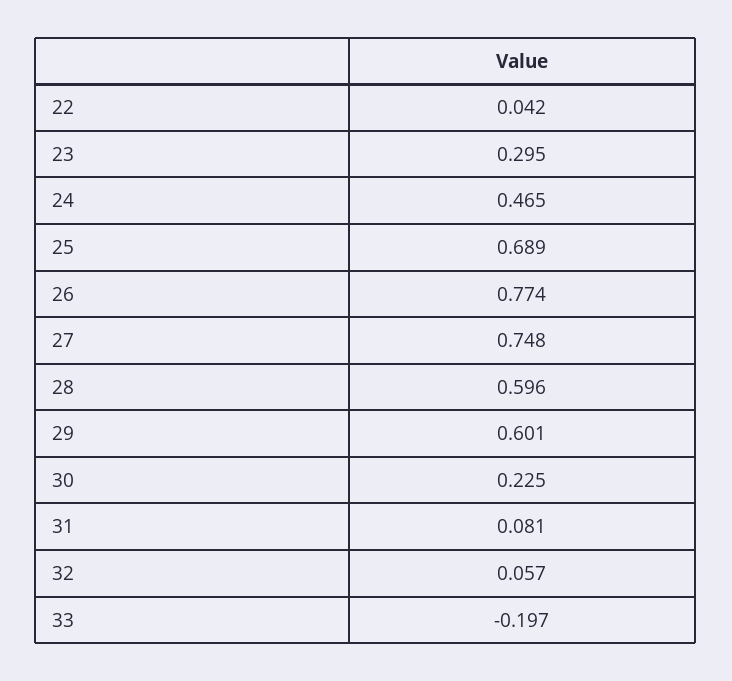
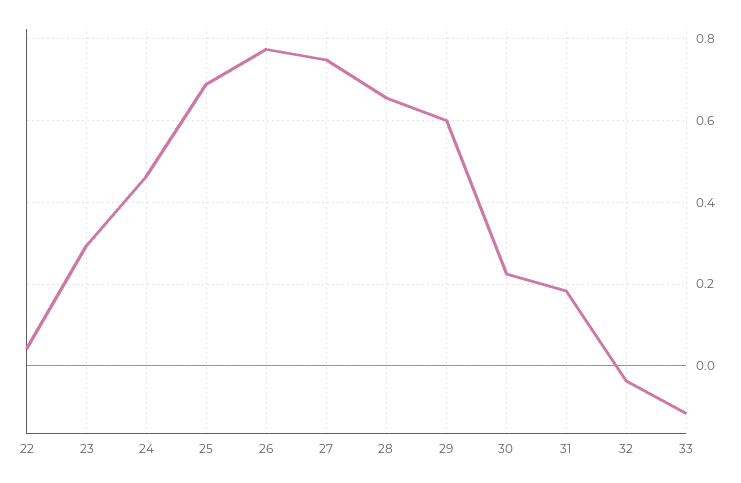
  {
    "22": 0.042,
    "23": 0.295,
    "24": 0.465,
    "25": 0.689,
    "26": 0.774,
    "27": 0.748,
-   "28": 0.596,
+   "28": 0.66,
    "29": 0.601,
    "30": 0.225,
-   "31": 0.081,
+   "31": 0.18,
-   "32": 0.057,
+   "32": -0.04,
-   "33": -0.197
+   "33": -0.12
  }

